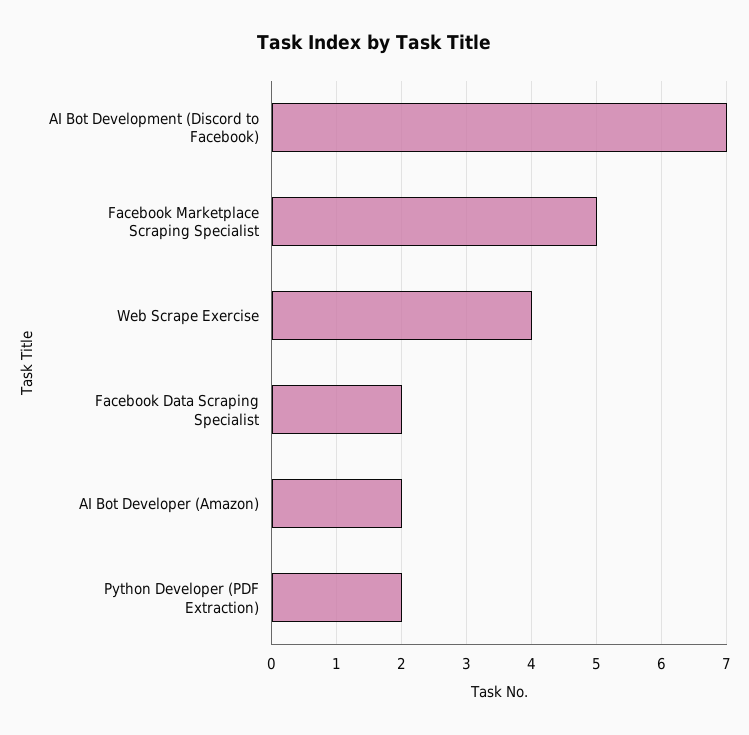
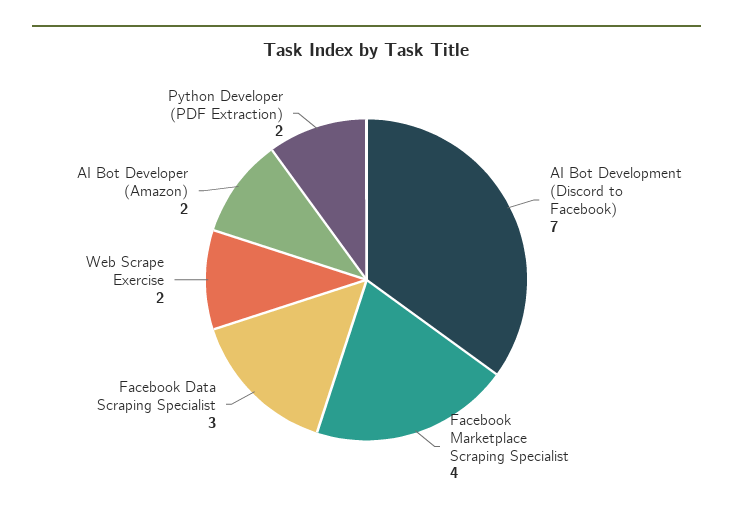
  {
    "AI Bot Development (Discord to Facebook)": 7,
-   "Facebook Marketplace Scraping Specialist": 5,
+   "Facebook Marketplace Scraping Specialist": 4,
-   "Web Scrape Exercise": 4,
+   "Web Scrape Exercise": 2,
-   "Facebook Data Scraping Specialist": 2,
+   "Facebook Data Scraping Specialist": 3,
    "AI Bot Developer (Amazon)": 2,
    "Python Developer (PDF Extraction)": 2
  }

